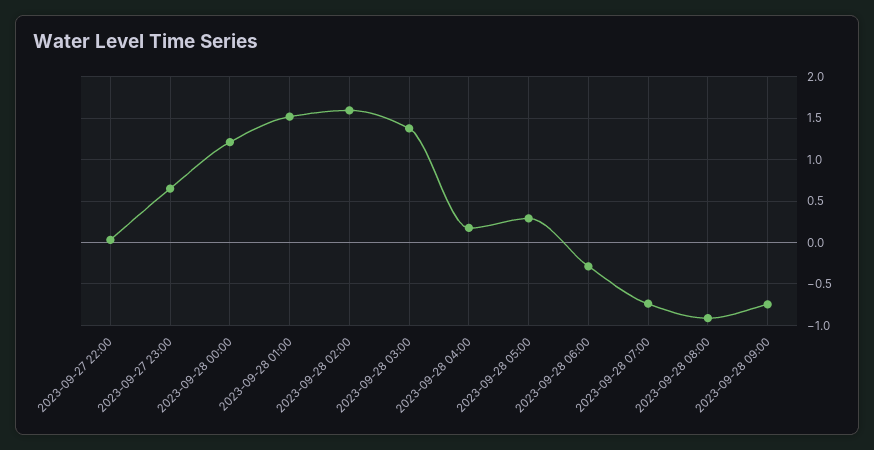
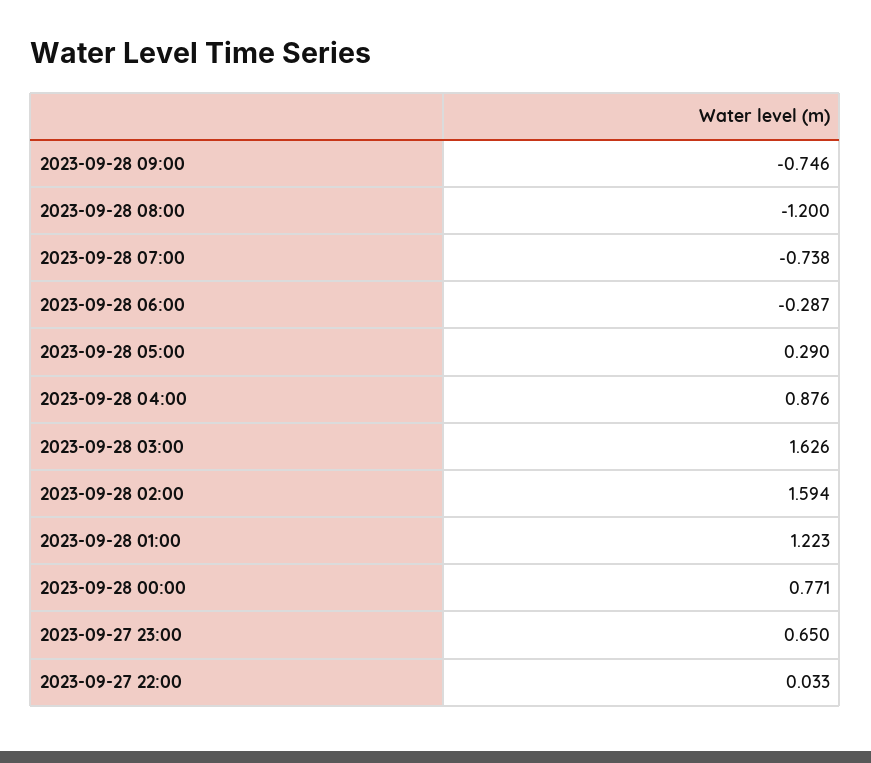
  {
    "2023-09-27 22:00": 0.033,
    "2023-09-27 23:00": 0.65,
-   "2023-09-28 00:00": 1.2,
+   "2023-09-28 00:00": 0.771,
-   "2023-09-28 01:00": 1.5,
+   "2023-09-28 01:00": 1.223,
    "2023-09-28 02:00": 1.594,
-   "2023-09-28 03:00": 1.4,
+   "2023-09-28 03:00": 1.626,
-   "2023-09-28 04:00": 0.2,
+   "2023-09-28 04:00": 0.876,
    "2023-09-28 05:00": 0.29,
    "2023-09-28 06:00": -0.287,
    "2023-09-28 07:00": -0.738,
-   "2023-09-28 08:00": -0.9,
+   "2023-09-28 08:00": -1.2,
    "2023-09-28 09:00": -0.746
  }

